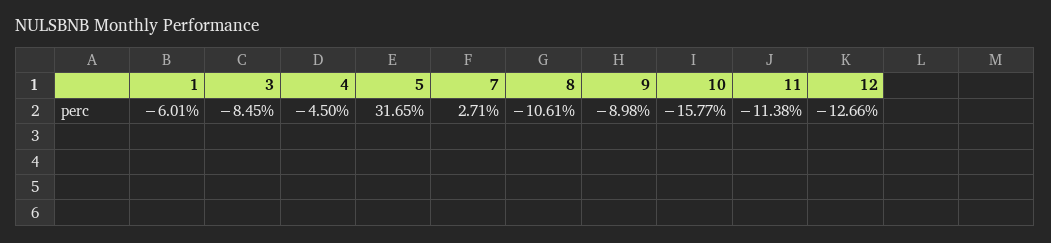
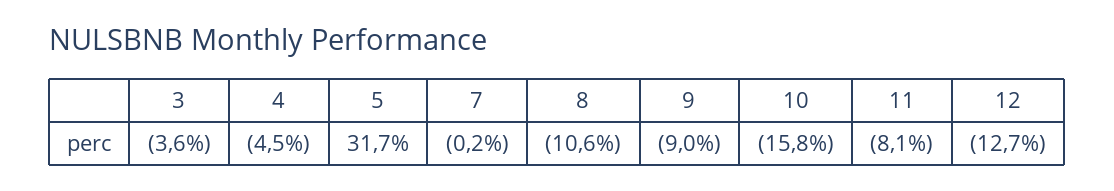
  {
-   "1": -6.01,
-   "3": -8.45,
+   "3": -3.6,
    "4": -4.5,
    "5": 31.65,
-   "7": 2.71,
+   "7": -0.2,
    "8": -10.61,
    "9": -8.98,
    "10": -15.77,
-   "11": -11.38,
+   "11": -8.1,
    "12": -12.66
  }

